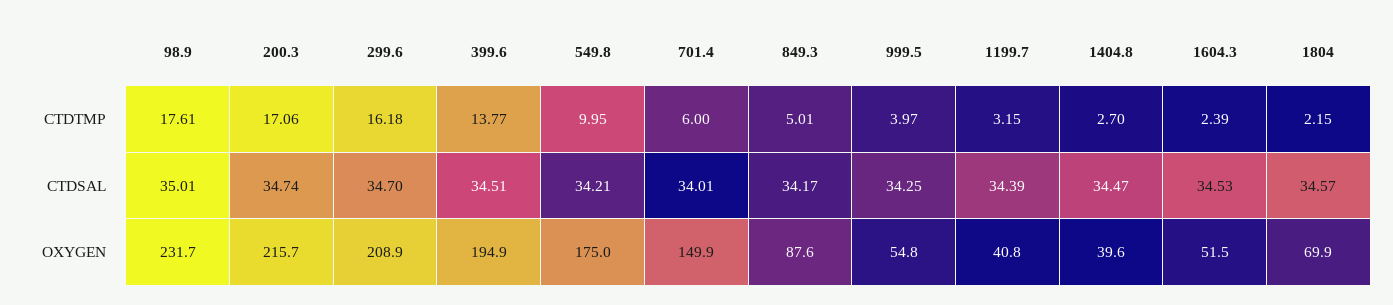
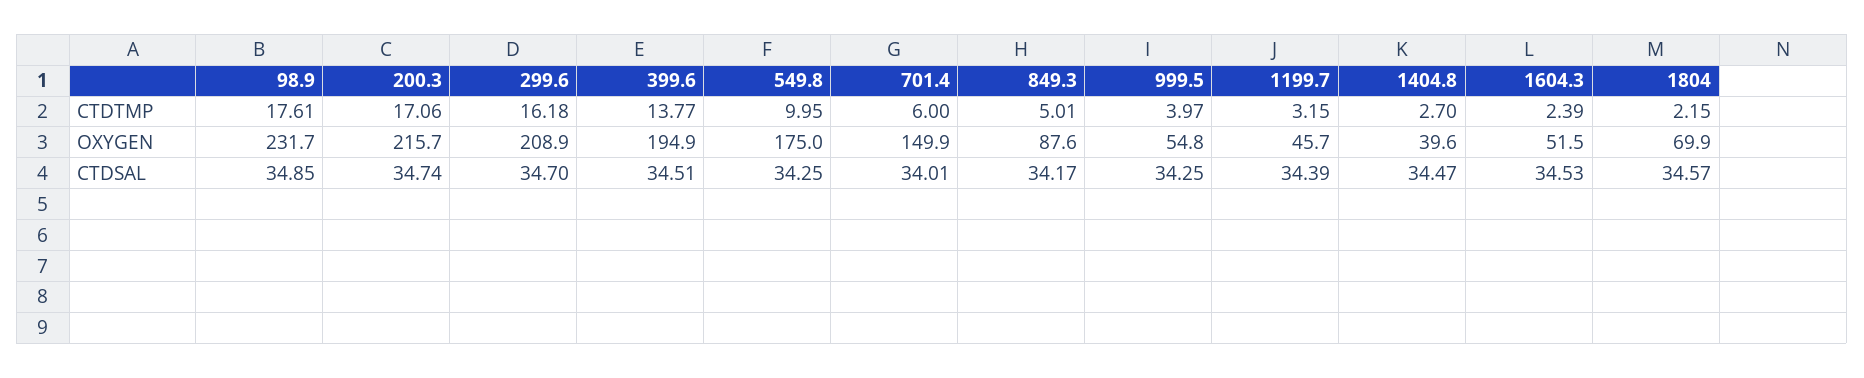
  {
    "98.9": {
      "CTDTMP": 17.61,
-     "CTDSAL": 35.01,
+     "CTDSAL": 34.85,
      "OXYGEN": 231.7
    },
    "200.3": {
      "CTDTMP": 17.06,
      "CTDSAL": 34.74,
      "OXYGEN": 215.7
    },
    "299.6": {
      "CTDTMP": 16.18,
      "CTDSAL": 34.7,
      "OXYGEN": 208.9
    },
    "399.6": {
      "CTDTMP": 13.77,
      "CTDSAL": 34.51,
      "OXYGEN": 194.9
    },
    "549.8": {
      "CTDTMP": 9.95,
-     "CTDSAL": 34.21,
+     "CTDSAL": 34.25,
      "OXYGEN": 175
    },
    "701.4": {
      "CTDTMP": 6,
      "CTDSAL": 34.01,
      "OXYGEN": 149.9
    },
    "849.3": {
      "CTDTMP": 5.01,
      "CTDSAL": 34.17,
      "OXYGEN": 87.6
    },
    "999.5": {
      "CTDTMP": 3.97,
      "CTDSAL": 34.25,
      "OXYGEN": 54.8
    },
    "1199.7": {
      "CTDTMP": 3.15,
      "CTDSAL": 34.39,
-     "OXYGEN": 40.8
+     "OXYGEN": 45.7
    },
    "1404.8": {
      "CTDTMP": 2.7,
      "CTDSAL": 34.47,
      "OXYGEN": 39.6
    },
    "1604.3": {
      "CTDTMP": 2.39,
      "CTDSAL": 34.53,
      "OXYGEN": 51.5
    },
    "1804": {
      "CTDTMP": 2.15,
      "CTDSAL": 34.57,
      "OXYGEN": 69.9
    }
  }

